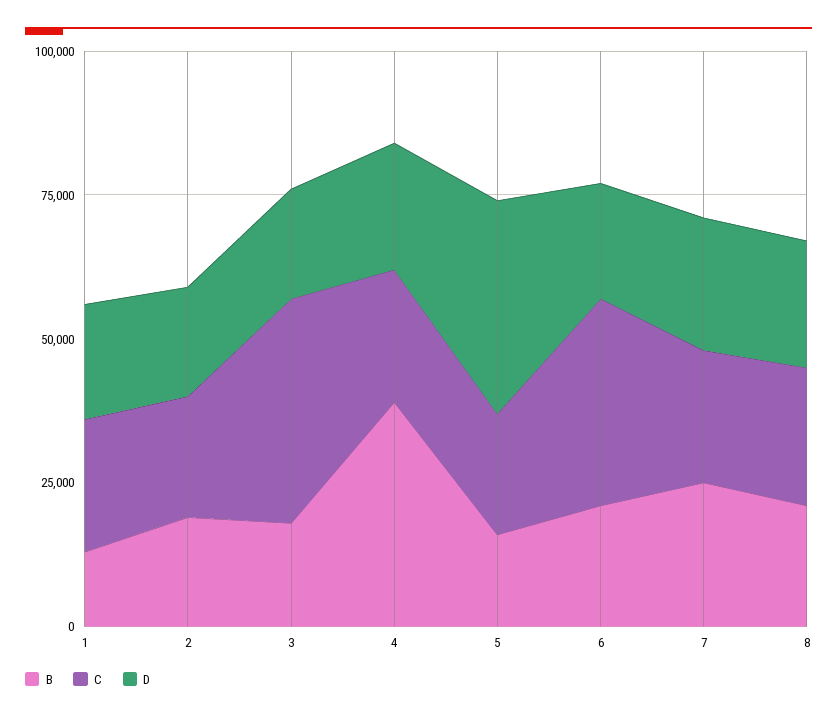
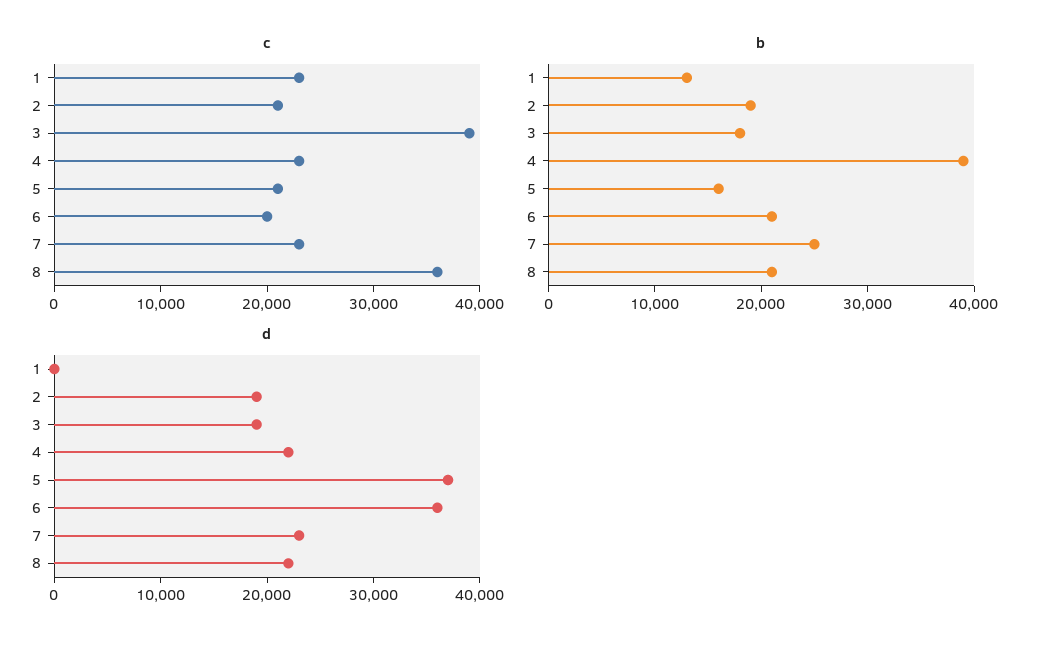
  {
    "B": {
      "1": 14000,
      "2": 20000,
      "3": 18000,
      "4": 40000,
      "5": 16000,
      "6": 22000,
      "7": 26000,
      "8": 22000
    },
    "C": {
      "1": 24000,
      "2": 22000,
      "3": 40000,
      "4": 24000,
      "5": 22000,
-     "6": 35000,
+     "6": 20000,
      "7": 24000,
-     "8": 25000
+     "8": 36000
    },
    "D": {
-     "1": 20000,
+     "1": 0,
      "2": 20000,
      "3": 20000,
      "4": 22000,
      "5": 38000,
-     "6": 20000,
+     "6": 36000,
      "7": 24000,
      "8": 22000
    }
  }

